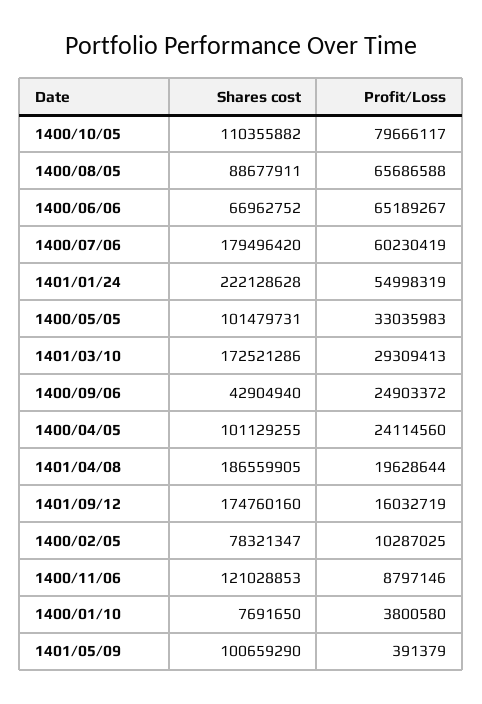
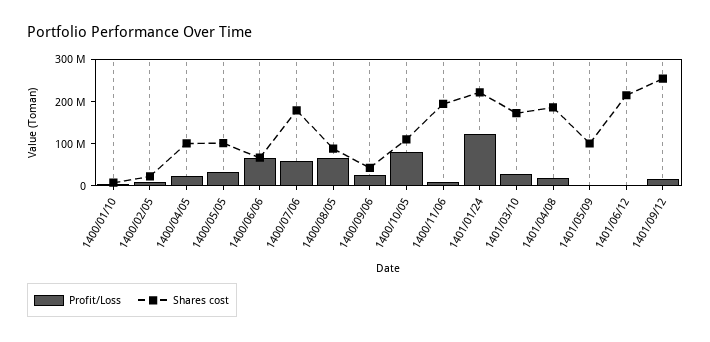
  {
    "Shares cost": {
      "1400/10/05": 110355882,
      "1400/08/05": 88677911,
      "1400/06/06": 66962752,
      "1400/07/06": 179496420,
      "1401/01/24": 222128628,
      "1400/05/05": 101479731,
      "1401/03/10": 172521286,
      "1400/09/06": 42904940,
      "1400/04/05": 101129255,
      "1401/04/08": 186559905,
-     "1401/09/12": 174760160,
+     "1401/09/12": 260000000,
-     "1400/02/05": 78321347,
+     "1400/02/05": 20000000,
-     "1400/11/06": 121028853,
+     "1400/11/06": 200000000,
      "1400/01/10": 7691650,
-     "1401/05/09": 100659290
+     "1401/05/09": 100659290,
+     "1401/06/12": 220000000
    },
    "Profit/Loss": {
      "1400/10/05": 79666117,
      "1400/08/05": 65686588,
      "1400/06/06": 65189267,
      "1400/07/06": 60230419,
-     "1401/01/24": 54998319,
+     "1401/01/24": 120000000,
      "1400/05/05": 33035983,
      "1401/03/10": 29309413,
      "1400/09/06": 24903372,
      "1400/04/05": 24114560,
      "1401/04/08": 19628644,
      "1401/09/12": 16032719,
      "1400/02/05": 10287025,
      "1400/11/06": 8797146,
      "1400/01/10": 3800580,
-     "1401/05/09": 391379
+     "1401/05/09": 391379,
+     "1401/06/12": 0
    }
  }

